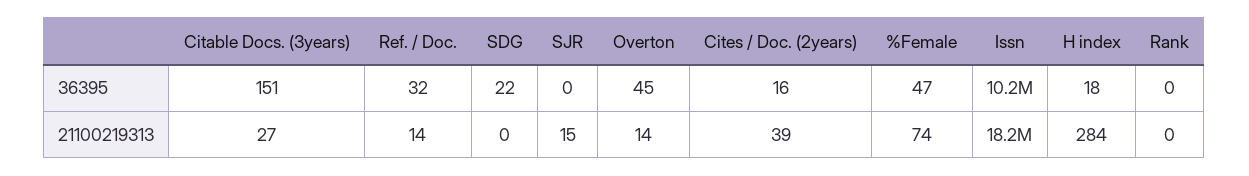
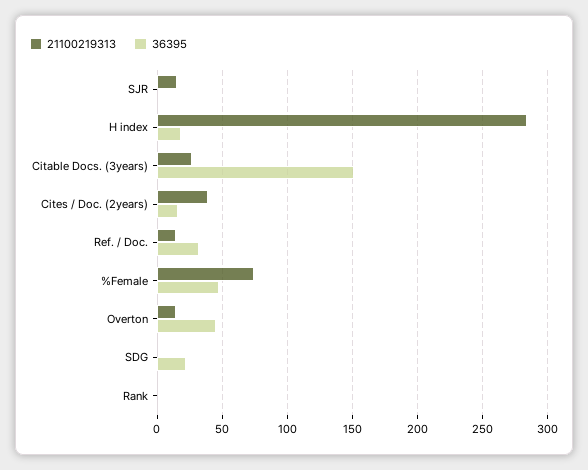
  {
    "36395": {
      "Citable Docs. (3years)": 151,
      "Ref. / Doc.": 32,
      "SDG": 22,
      "SJR": 0,
      "Overton": 45,
      "Cites / Doc. (2years)": 16,
      "%Female": 47,
-     "Issn": 10200000,
      "H index": 18,
      "Rank": 0
    },
    "21100219313": {
      "Citable Docs. (3years)": 27,
      "Ref. / Doc.": 14,
      "SDG": 0,
      "SJR": 15,
      "Overton": 14,
      "Cites / Doc. (2years)": 39,
      "%Female": 74,
-     "Issn": 18200000,
      "H index": 284,
      "Rank": 0
    }
  }

